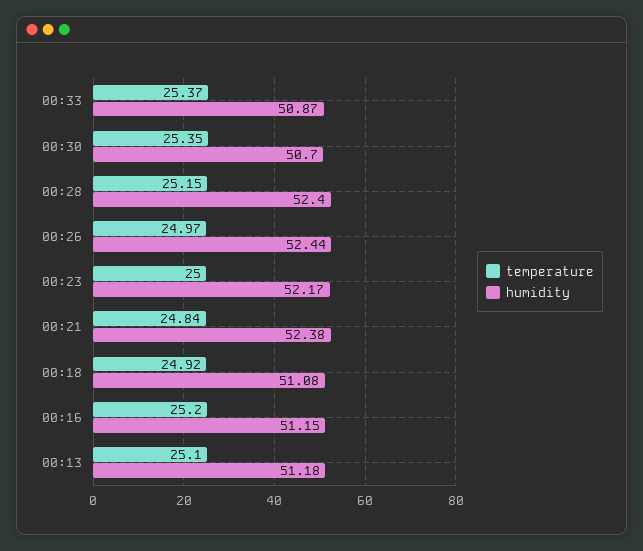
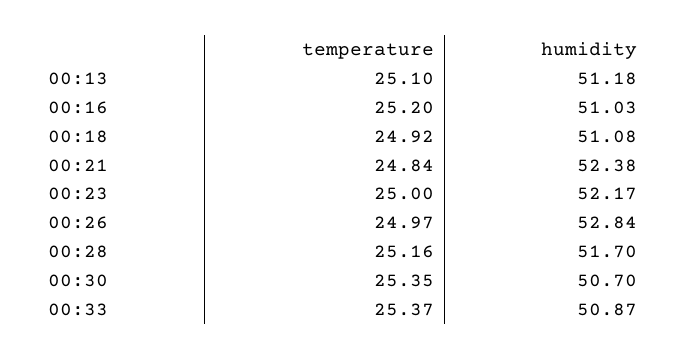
  {
    "temperature": {
      "00:33": 25.37,
      "00:30": 25.35,
-     "00:28": 25.15,
+     "00:28": 25.16,
      "00:26": 24.97,
      "00:23": 25,
      "00:21": 24.84,
      "00:18": 24.92,
      "00:16": 25.2,
      "00:13": 25.1
    },
    "humidity": {
      "00:33": 50.87,
      "00:30": 50.7,
-     "00:28": 52.4,
+     "00:28": 51.7,
-     "00:26": 52.44,
+     "00:26": 52.84,
      "00:23": 52.17,
      "00:21": 52.38,
      "00:18": 51.08,
-     "00:16": 51.15,
+     "00:16": 51.03,
      "00:13": 51.18
    }
  }

